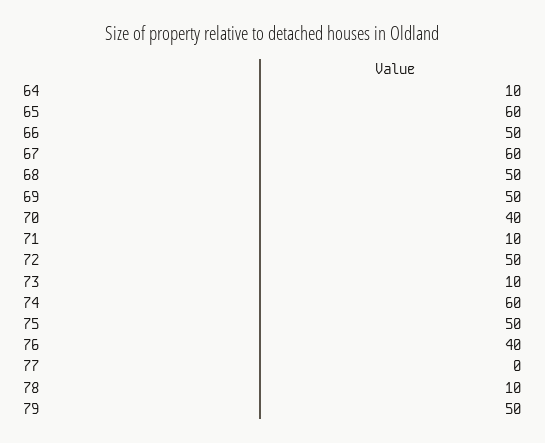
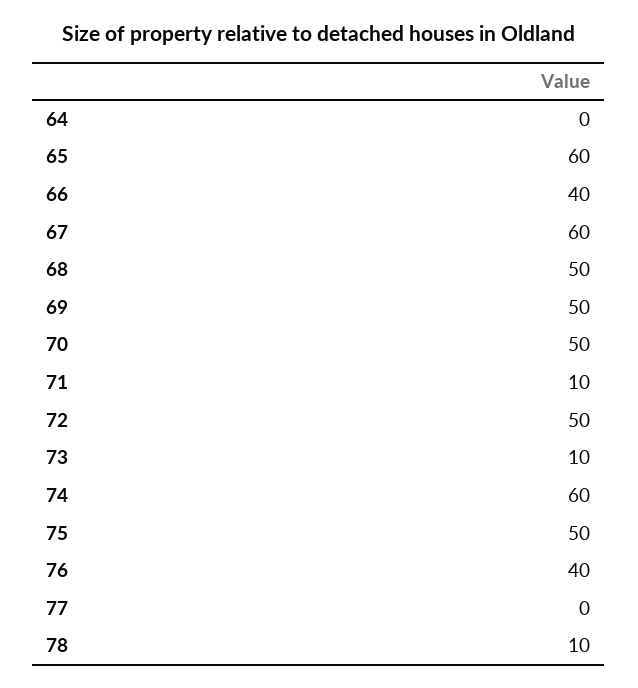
  {
-   "64": 10,
+   "64": 0,
    "65": 60,
-   "66": 50,
+   "66": 40,
    "67": 60,
    "68": 50,
    "69": 50,
-   "70": 40,
+   "70": 50,
    "71": 10,
    "72": 50,
    "73": 10,
    "74": 60,
    "75": 50,
    "76": 40,
    "77": 0,
-   "78": 10,
+   "78": 10
-   "79": 50
  }

